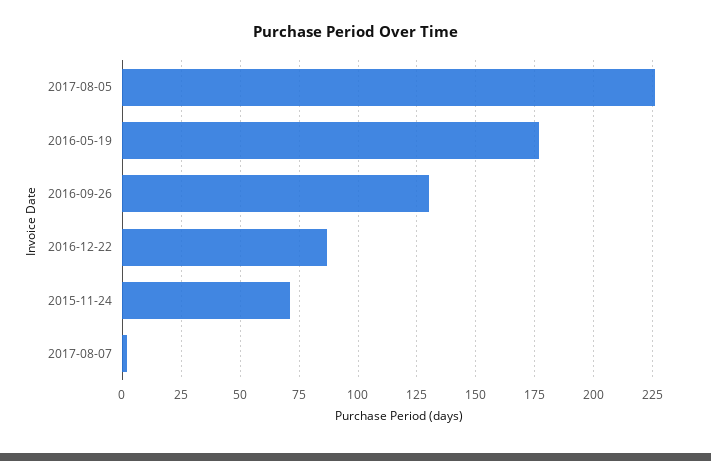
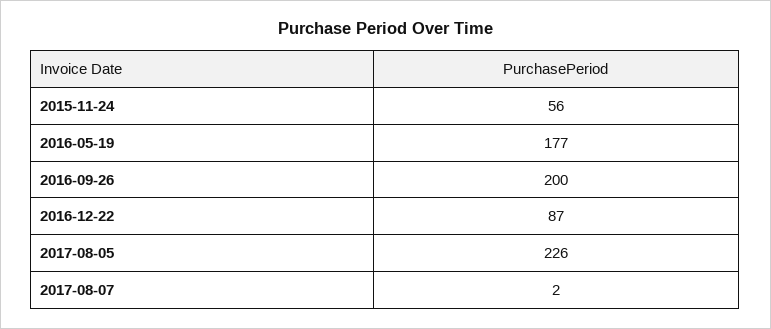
  {
    "2017-08-05": 226,
    "2016-05-19": 177,
-   "2016-09-26": 130,
+   "2016-09-26": 200,
    "2016-12-22": 87,
-   "2015-11-24": 70,
+   "2015-11-24": 56,
    "2017-08-07": 2
  }

